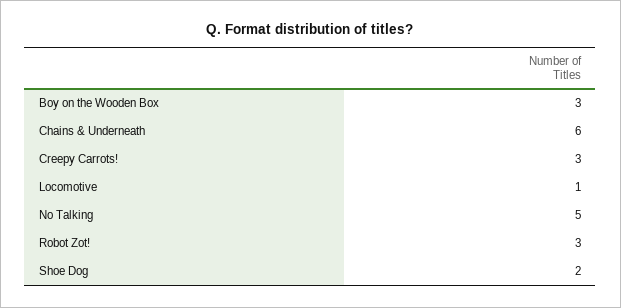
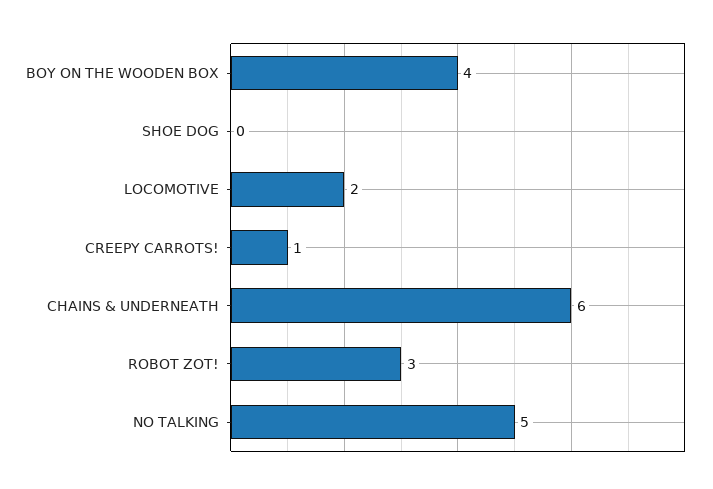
  {
-   "Boy on the Wooden Box": 3,
+   "Boy on the Wooden Box": 4,
    "Chains & Underneath": 6,
-   "Creepy Carrots!": 3,
+   "Creepy Carrots!": 1,
-   "Locomotive": 1,
+   "Locomotive": 2,
    "No Talking": 5,
    "Robot Zot!": 3,
-   "Shoe Dog": 2
+   "Shoe Dog": 0
  }

